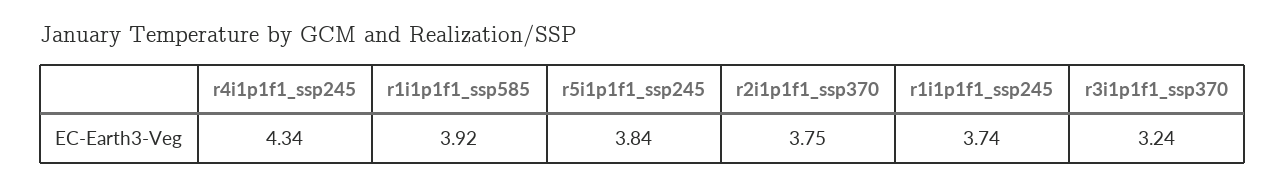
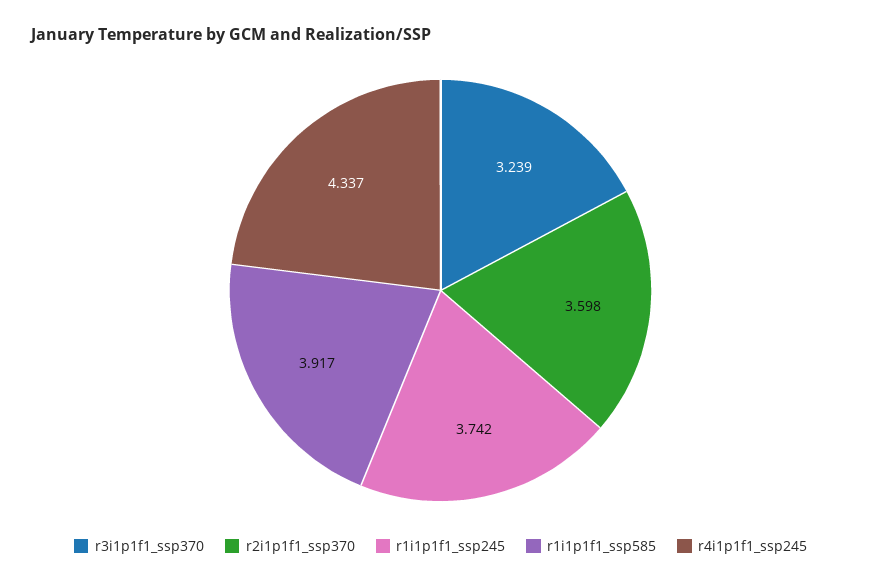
  {
    "r4i1p1f1_ssp245": 4.337,
    "r1i1p1f1_ssp585": 3.917,
-   "r5i1p1f1_ssp245": 3.84,
-   "r2i1p1f1_ssp370": 3.75,
+   "r2i1p1f1_ssp370": 3.598,
    "r1i1p1f1_ssp245": 3.742,
    "r3i1p1f1_ssp370": 3.239
  }

